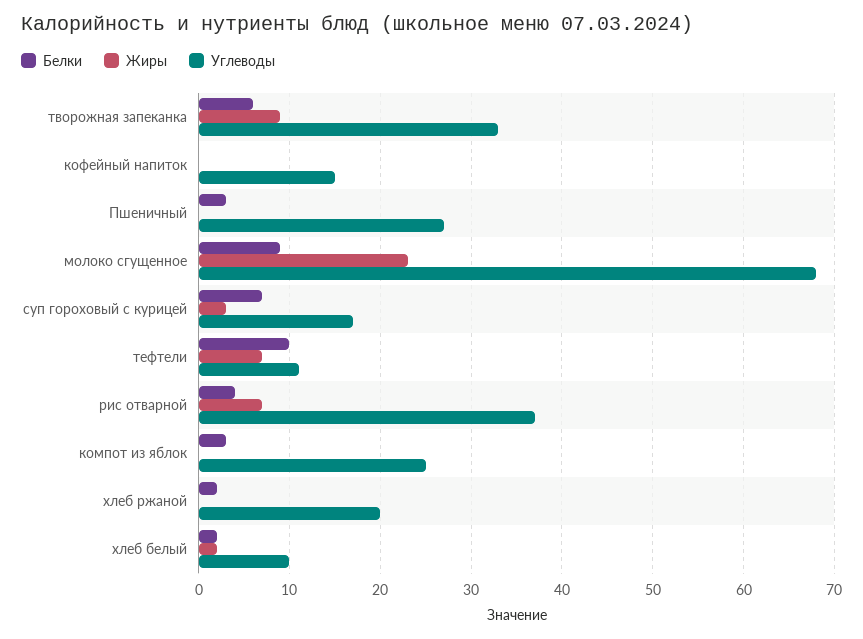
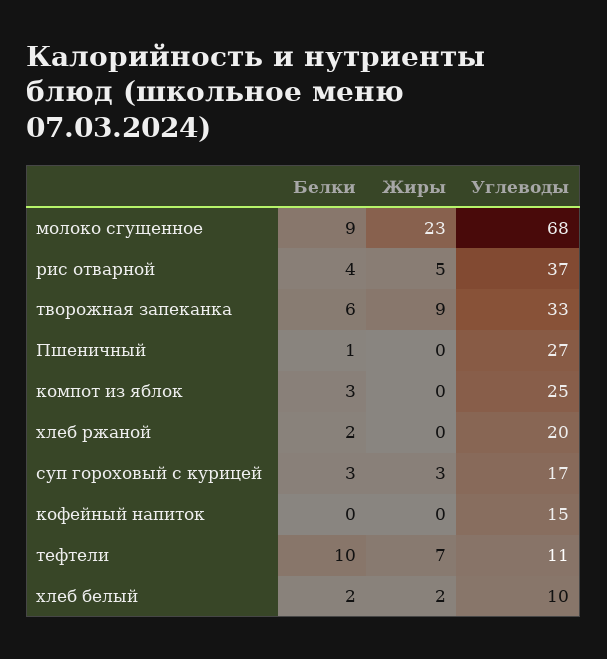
  {
    "Белки": {
      "творожная запеканка": 6,
      "кофейный напиток": 0,
-     "Пшеничный": 3,
+     "Пшеничный": 1,
      "молоко сгущенное": 9,
-     "суп гороховый с курицей": 7,
+     "суп гороховый с курицей": 3,
      "тефтели": 10,
      "рис отварной": 4,
      "компот из яблок": 3,
      "хлеб ржаной": 2,
      "хлеб белый": 2
    },
    "Жиры": {
      "творожная запеканка": 9,
      "кофейный напиток": 0,
      "Пшеничный": 0,
      "молоко сгущенное": 23,
      "суп гороховый с курицей": 3,
      "тефтели": 7,
-     "рис отварной": 7,
+     "рис отварной": 5,
      "компот из яблок": 0,
      "хлеб ржаной": 0,
      "хлеб белый": 2
    },
    "Углеводы": {
      "творожная запеканка": 33,
      "кофейный напиток": 15,
      "Пшеничный": 27,
      "молоко сгущенное": 68,
      "суп гороховый с курицей": 17,
      "тефтели": 11,
      "рис отварной": 37,
      "компот из яблок": 25,
      "хлеб ржаной": 20,
      "хлеб белый": 10
    }
  }

